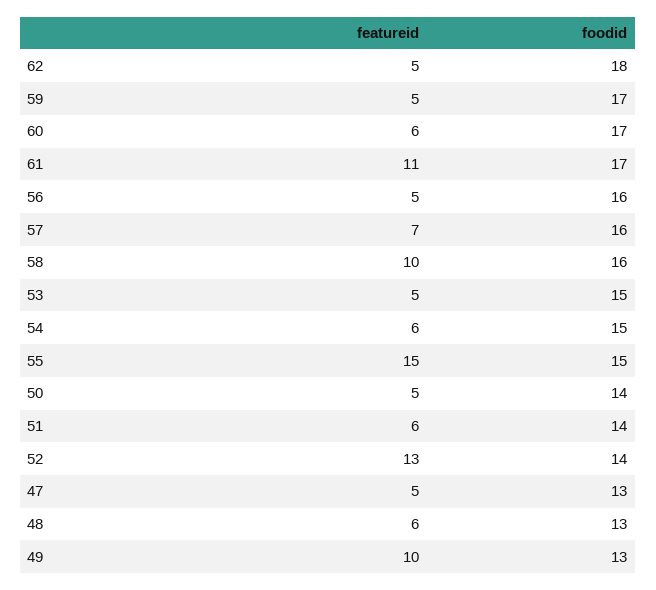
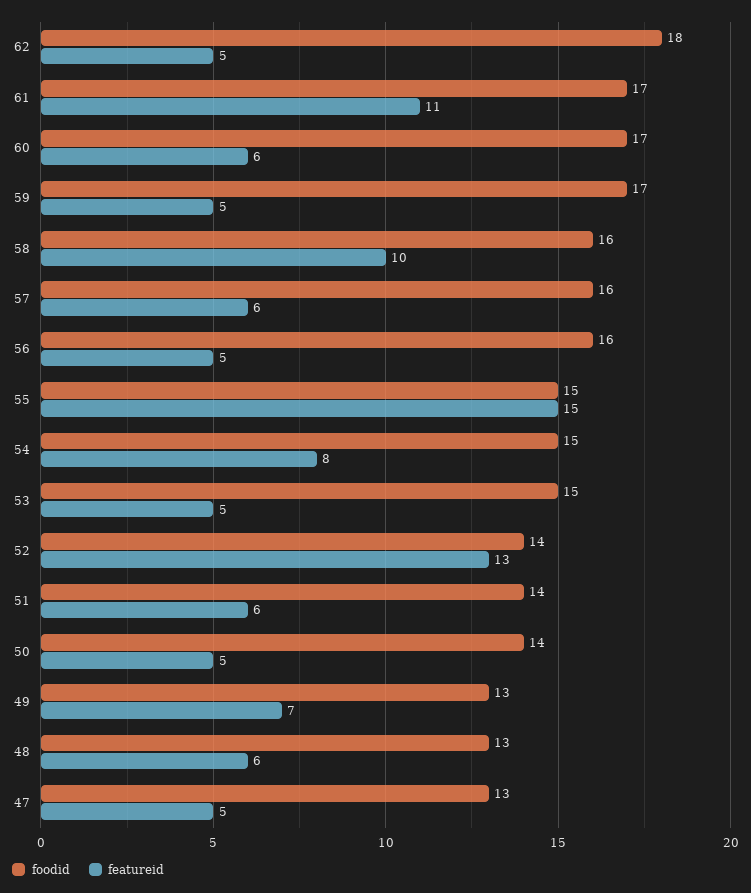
  {
    "featureid": {
      "62": 5,
      "59": 5,
      "60": 6,
      "61": 11,
      "56": 5,
-     "57": 7,
+     "57": 6,
      "58": 10,
      "53": 5,
-     "54": 6,
+     "54": 8,
      "55": 15,
      "50": 5,
      "51": 6,
      "52": 13,
      "47": 5,
      "48": 6,
-     "49": 10
+     "49": 7
    },
    "foodid": {
      "62": 18,
      "59": 17,
      "60": 17,
      "61": 17,
      "56": 16,
      "57": 16,
      "58": 16,
      "53": 15,
      "54": 15,
      "55": 15,
      "50": 14,
      "51": 14,
      "52": 14,
      "47": 13,
      "48": 13,
      "49": 13
    }
  }

